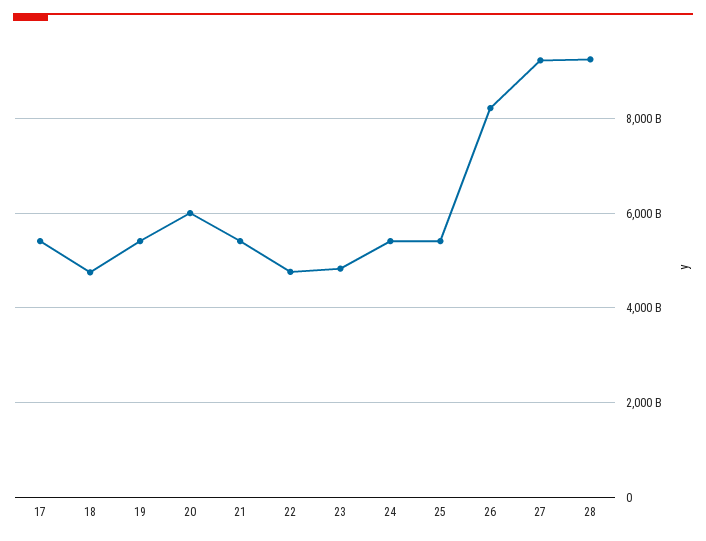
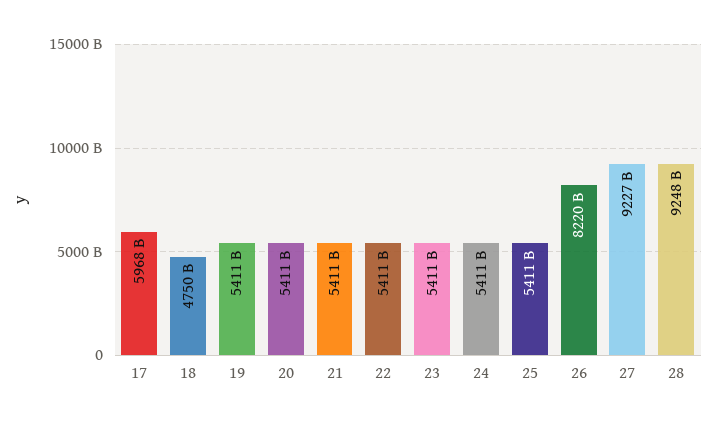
  {
-   "17": 5400000000000,
+   "17": 5968000000000,
    "18": 4750000000000,
    "19": 5411000000000,
-   "20": 6000000000000,
+   "20": 5411000000000,
    "21": 5411000000000,
-   "22": 4800000000000,
+   "22": 5411000000000,
-   "23": 4800000000000,
+   "23": 5411000000000,
    "24": 5411000000000,
    "25": 5411000000000,
    "26": 8220000000000,
    "27": 9227000000000,
    "28": 9248000000000
  }

